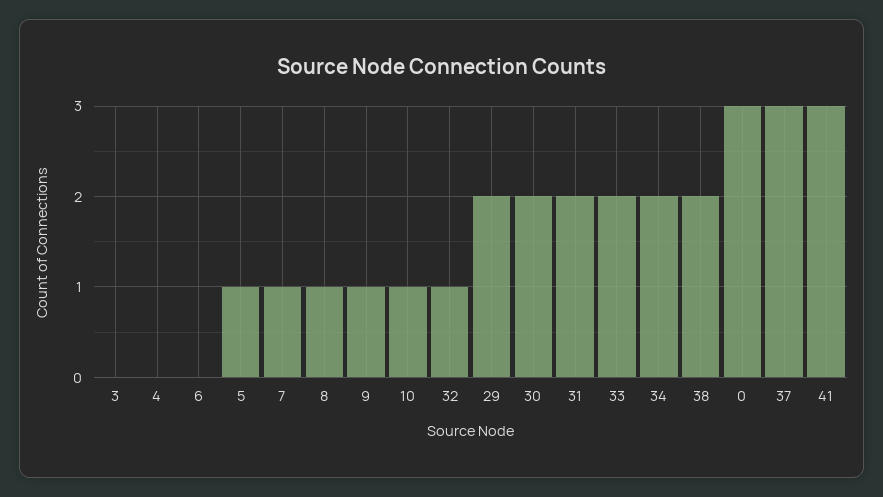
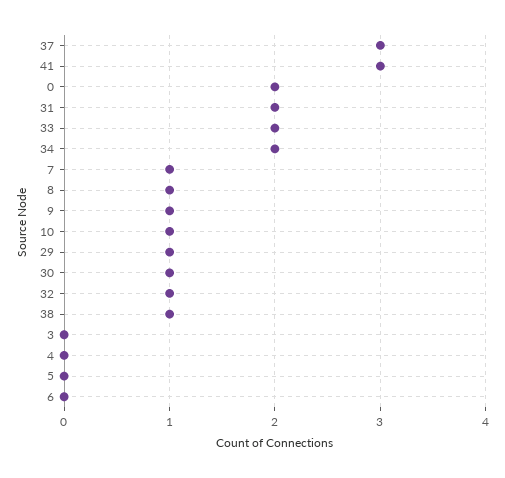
  {
    "3": 0,
    "4": 0,
    "6": 0,
-   "5": 1,
+   "5": 0,
    "7": 1,
    "8": 1,
    "9": 1,
    "10": 1,
    "32": 1,
-   "29": 2,
+   "29": 1,
-   "30": 2,
+   "30": 1,
    "31": 2,
    "33": 2,
    "34": 2,
-   "38": 2,
+   "38": 1,
-   "0": 3,
+   "0": 2,
    "37": 3,
    "41": 3
  }

